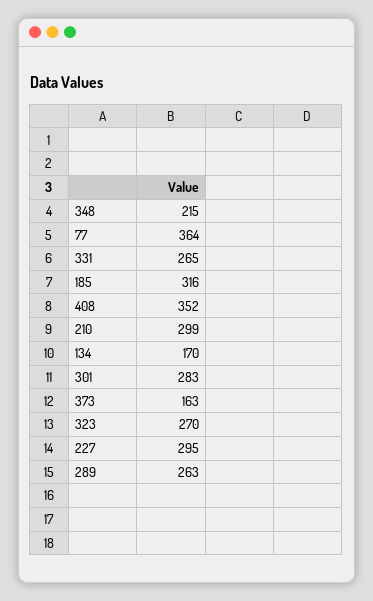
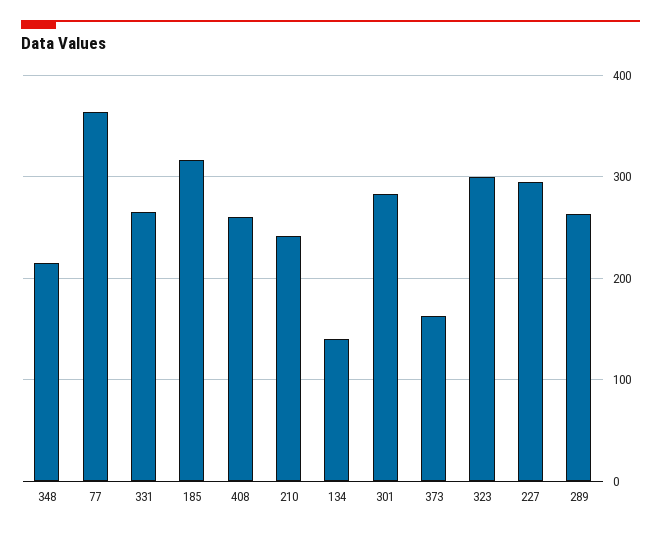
  {
    "348": 215,
    "77": 364,
    "331": 265,
    "185": 316,
-   "408": 352,
+   "408": 260,
-   "210": 299,
+   "210": 240,
-   "134": 170,
+   "134": 140,
    "301": 283,
    "373": 163,
-   "323": 270,
+   "323": 300,
    "227": 295,
    "289": 263
  }

